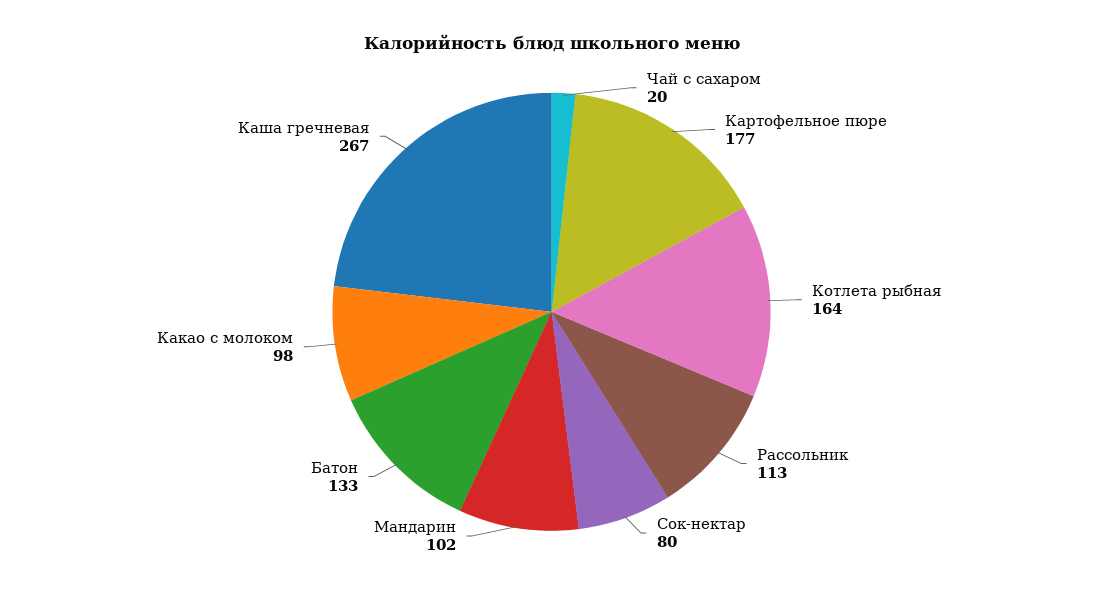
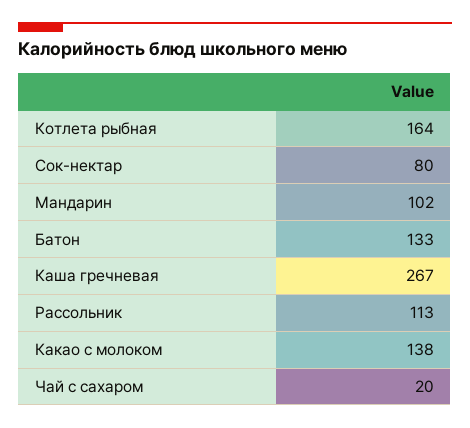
  {
    "Чай с сахаром": 20,
-   "Картофельное пюре": 177,
    "Котлета рыбная": 164,
    "Рассольник": 113,
    "Сок-нектар": 80,
    "Мандарин": 102,
    "Батон": 133,
-   "Какао с молоком": 98,
+   "Какао с молоком": 138,
    "Каша гречневая": 267
  }

